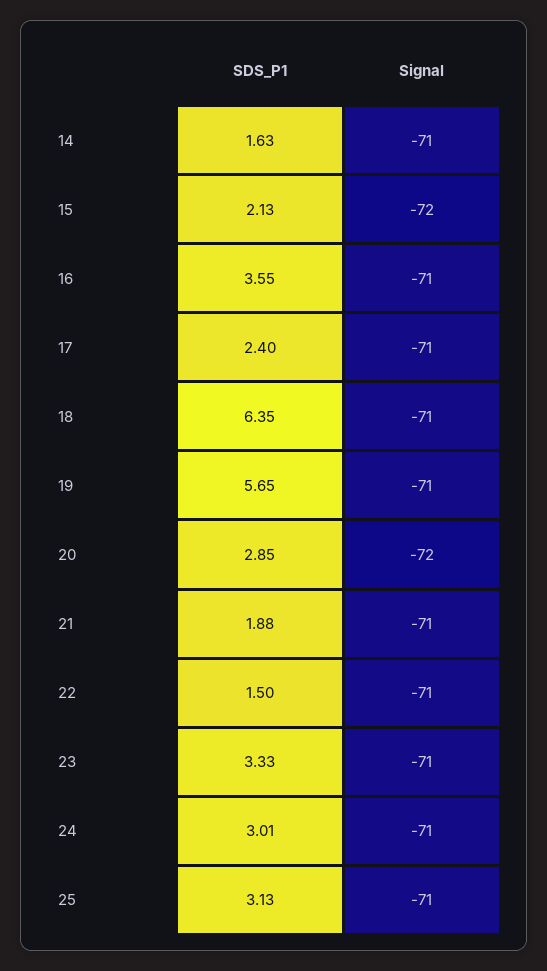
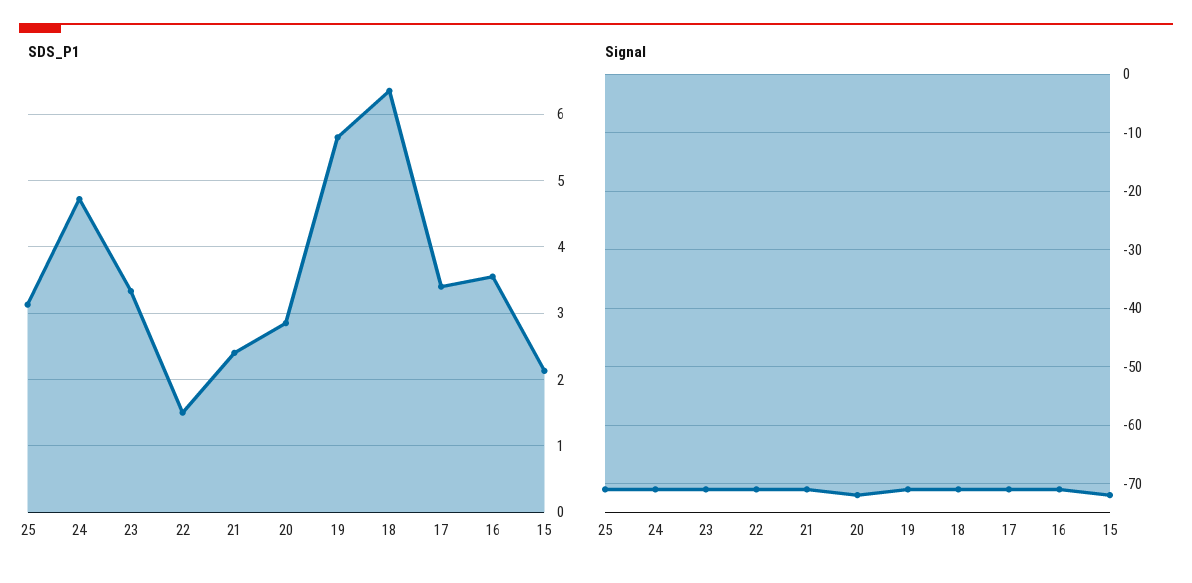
  {
    "SDS_P1": {
-     "14": 1.63,
      "15": 2.13,
      "16": 3.55,
-     "17": 2.4,
+     "17": 3.4,
      "18": 6.35,
      "19": 5.65,
      "20": 2.85,
-     "21": 1.88,
+     "21": 2.4,
      "22": 1.5,
      "23": 3.33,
-     "24": 3.01,
+     "24": 4.7,
      "25": 3.13
    },
    "Signal": {
-     "14": -71,
      "15": -72,
      "16": -71,
      "17": -71,
      "18": -71,
      "19": -71,
      "20": -72,
      "21": -71,
      "22": -71,
      "23": -71,
      "24": -71,
      "25": -71
    }
  }

